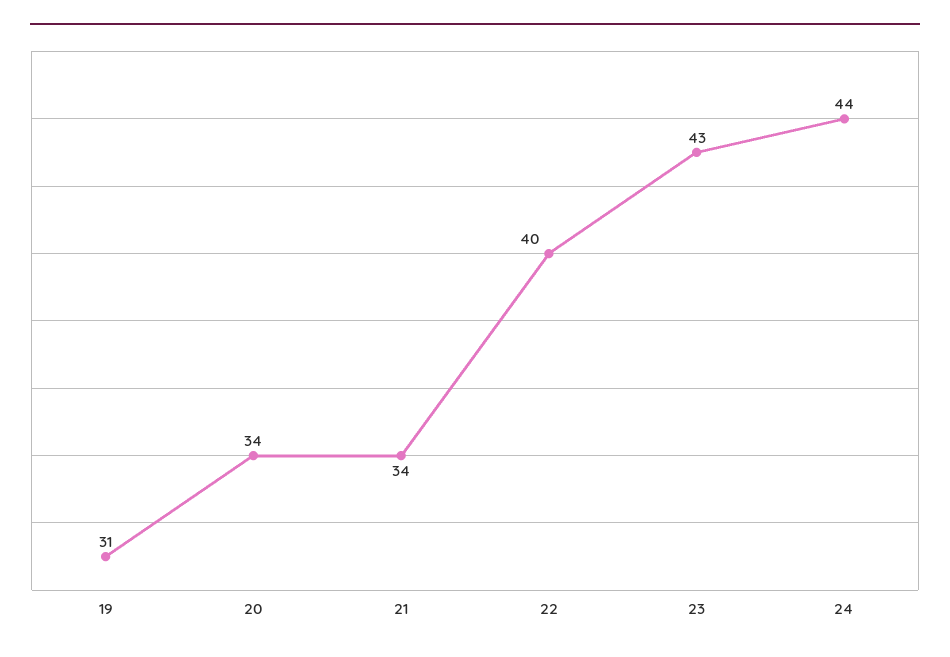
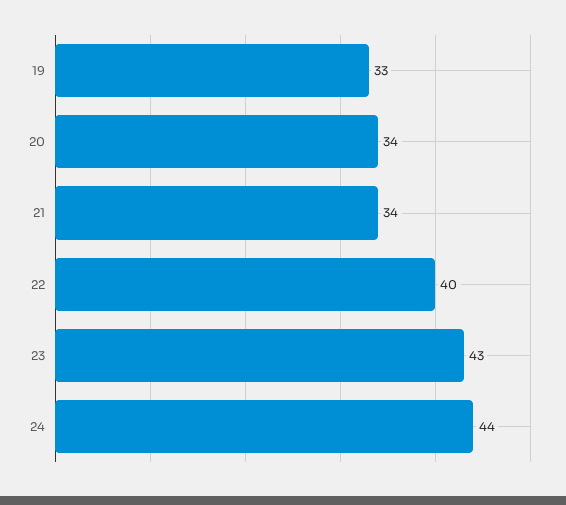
  {
-   "19": 31,
+   "19": 33,
    "20": 34,
    "21": 34,
    "22": 40,
    "23": 43,
    "24": 44
  }

